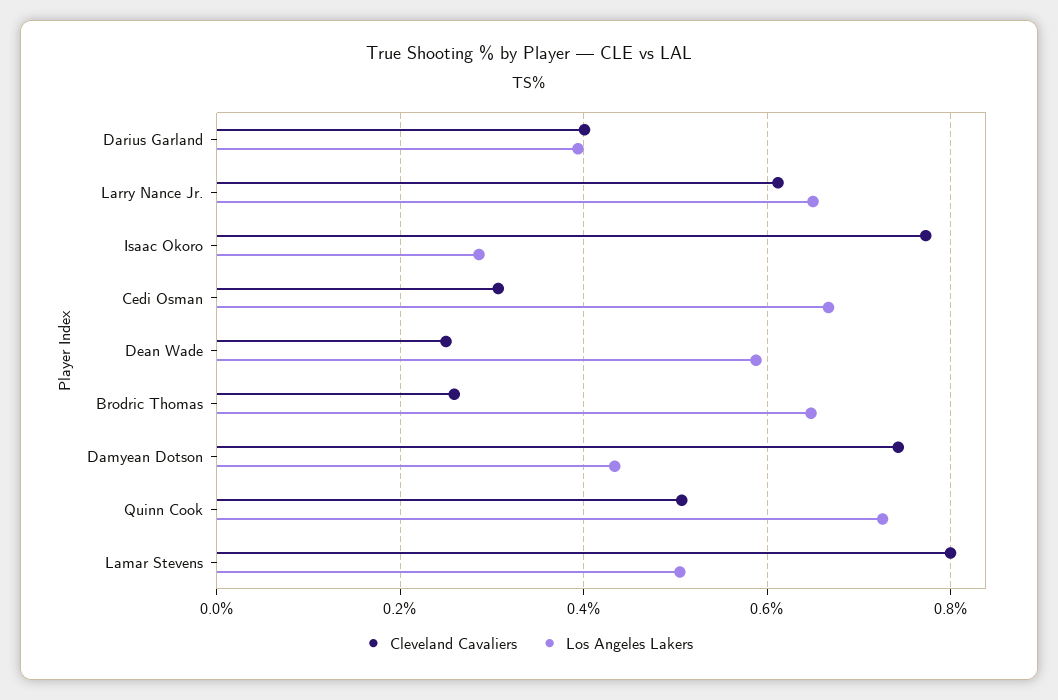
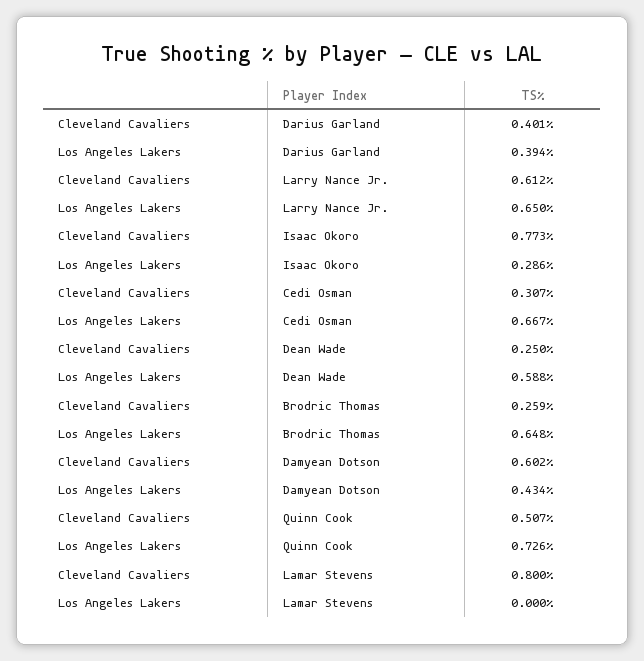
  {
    "Cleveland Cavaliers": {
      "Darius Garland": 0.401,
      "Larry Nance Jr.": 0.612,
      "Isaac Okoro": 0.773,
      "Cedi Osman": 0.307,
      "Dean Wade": 0.25,
      "Brodric Thomas": 0.259,
-     "Damyean Dotson": 0.74,
+     "Damyean Dotson": 0.602,
      "Quinn Cook": 0.507,
      "Lamar Stevens": 0.8
    },
    "Los Angeles Lakers": {
      "Darius Garland": 0.394,
      "Larry Nance Jr.": 0.65,
      "Isaac Okoro": 0.286,
      "Cedi Osman": 0.667,
      "Dean Wade": 0.588,
      "Brodric Thomas": 0.648,
      "Damyean Dotson": 0.434,
      "Quinn Cook": 0.726,
-     "Lamar Stevens": 0.5
+     "Lamar Stevens": 0
    }
  }

